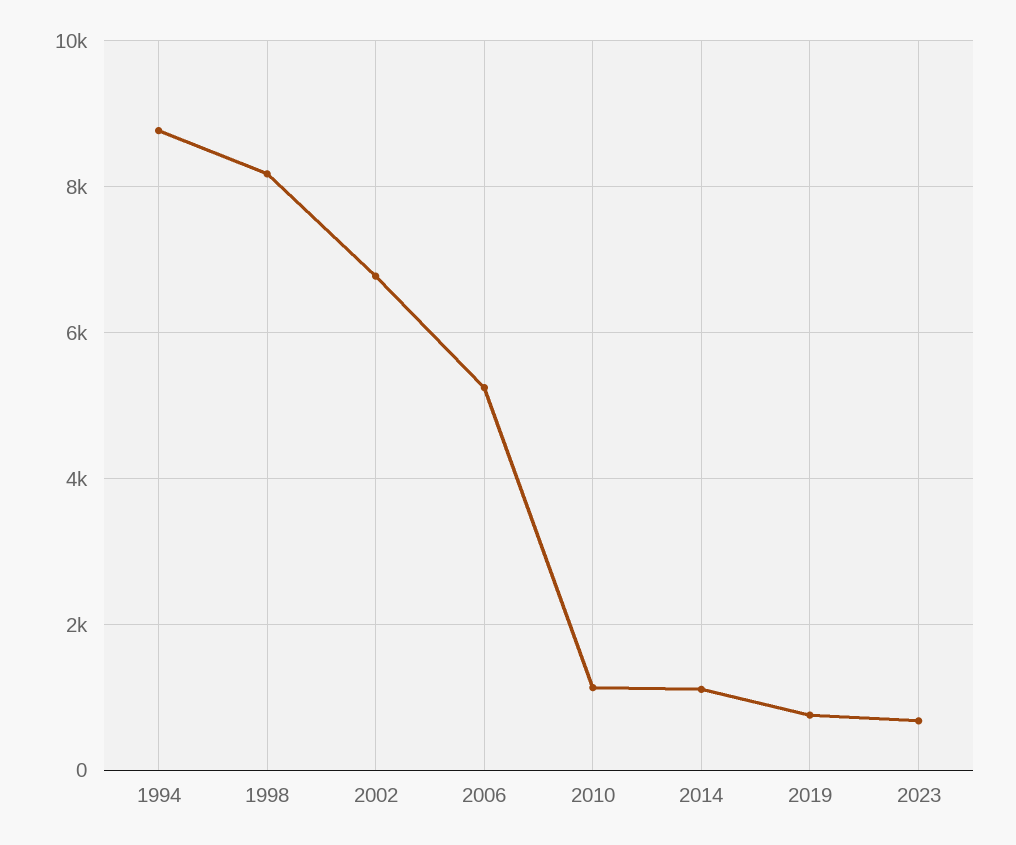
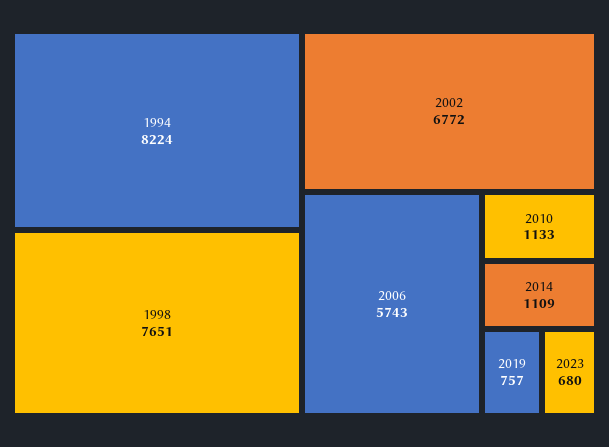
  {
-   "1994": 8800,
+   "1994": 8224,
-   "1998": 8200,
+   "1998": 7651,
    "2002": 6772,
-   "2006": 5200,
+   "2006": 5743,
    "2010": 1133,
    "2014": 1109,
    "2019": 757,
    "2023": 680
  }

